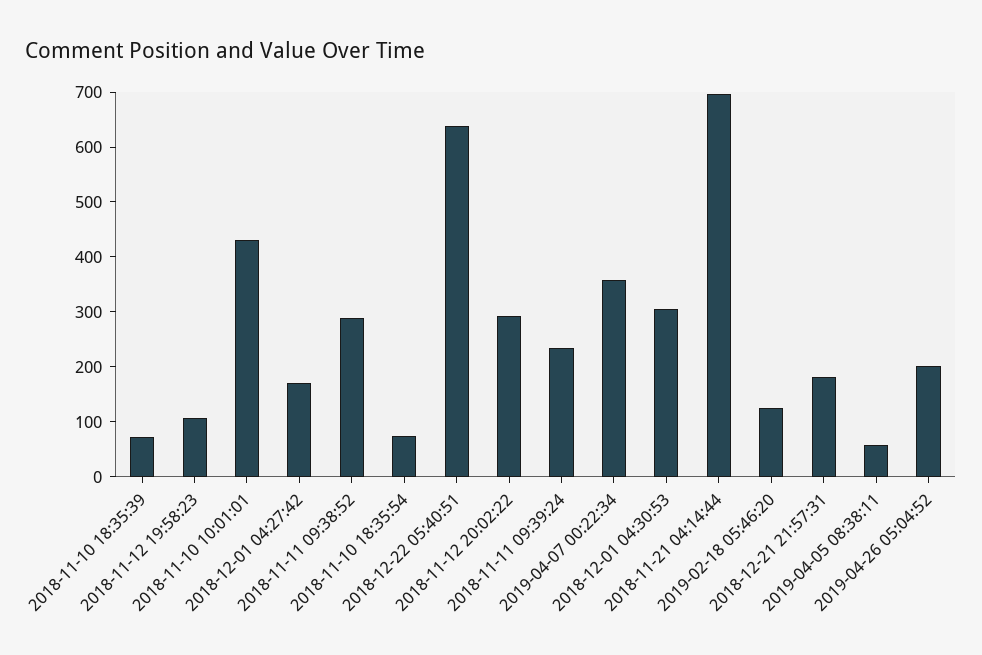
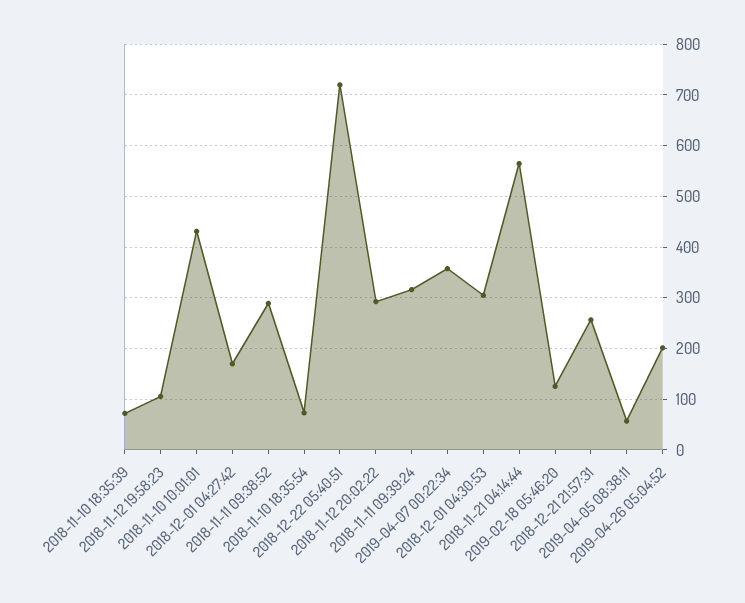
  {
    "2018-11-10 18:35:39": 80,
    "2018-11-12 19:58:23": 100,
    "2018-11-10 10:01:01": 440,
    "2018-12-01 04:27:42": 160,
    "2018-11-11 09:38:52": 280,
    "2018-11-10 18:35:54": 80,
-   "2018-12-22 05:40:51": 640,
+   "2018-12-22 05:40:51": 720,
    "2018-11-12 20:02:22": 300,
-   "2018-11-11 09:39:24": 240,
+   "2018-11-11 09:39:24": 320,
    "2019-04-07 00:22:34": 360,
    "2018-12-01 04:30:53": 300,
-   "2018-11-21 04:14:44": 700,
+   "2018-11-21 04:14:44": 560,
    "2019-02-18 05:46:20": 120,
-   "2018-12-21 21:57:31": 180,
+   "2018-12-21 21:57:31": 260,
    "2019-04-05 08:38:11": 60,
    "2019-04-26 05:04:52": 200
  }

